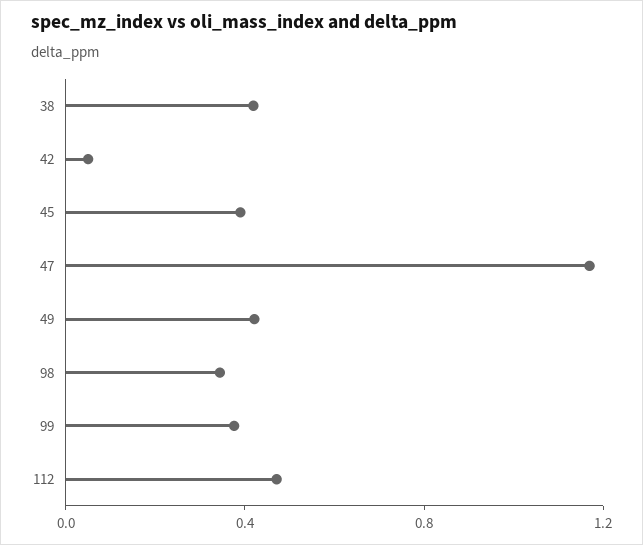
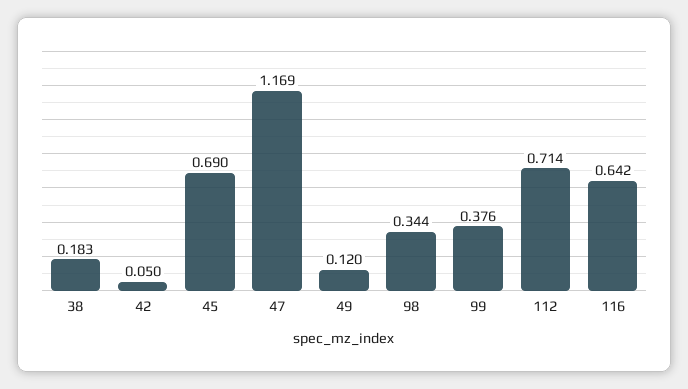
  {
-   "38": 0.4,
+   "38": 0.183,
    "42": 0.05,
-   "45": 0.4,
+   "45": 0.69,
    "47": 1.169,
-   "49": 0.4,
+   "49": 0.12,
    "98": 0.344,
    "99": 0.376,
-   "112": 0.5
+   "112": 0.714,
+   "116": 0.642
  }

